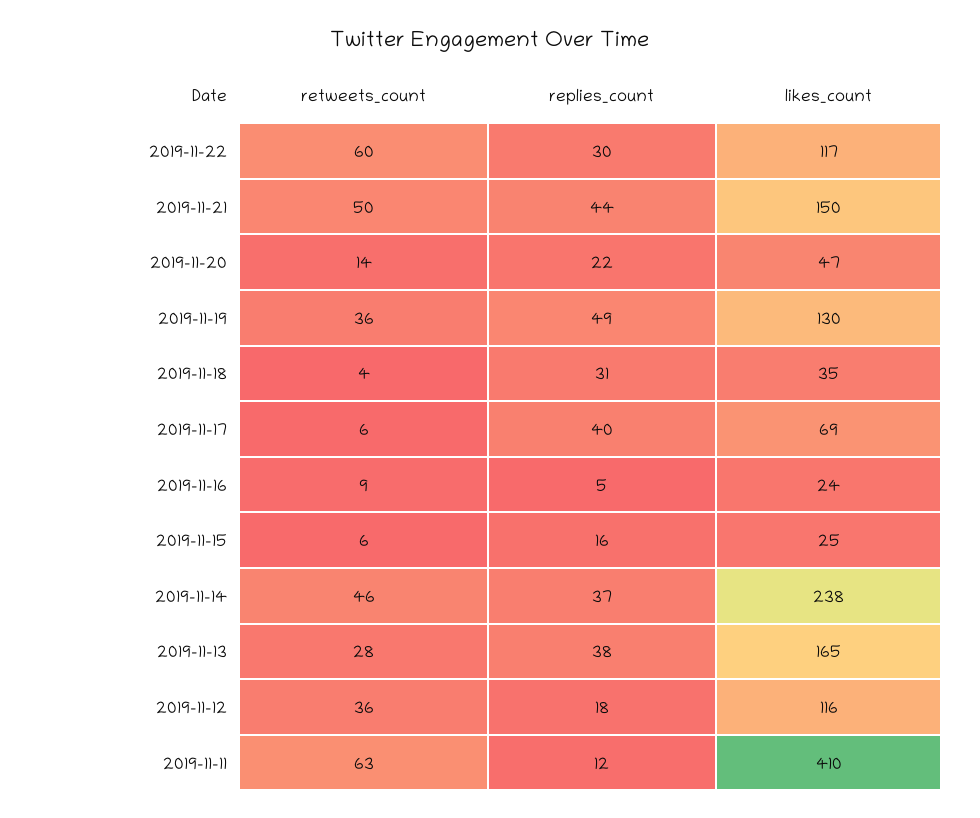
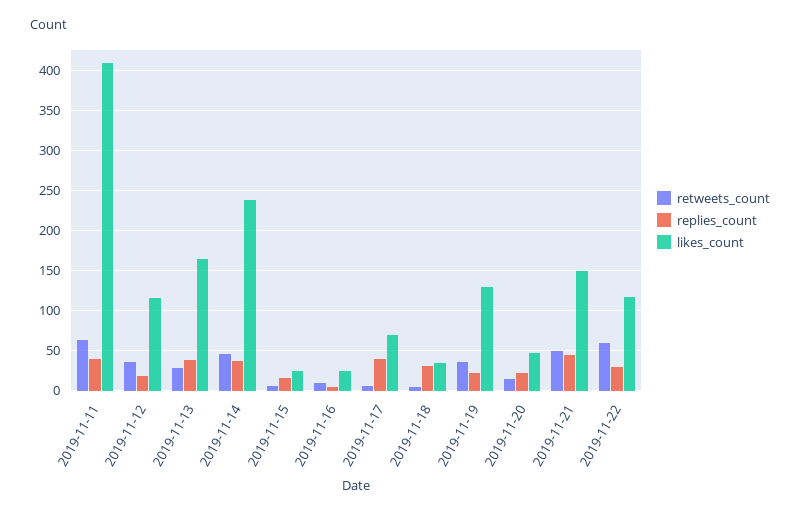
  {
    "retweets_count": {
      "2019-11-22": 60,
      "2019-11-21": 50,
      "2019-11-20": 14,
      "2019-11-19": 36,
      "2019-11-18": 4,
      "2019-11-17": 6,
      "2019-11-16": 9,
      "2019-11-15": 6,
      "2019-11-14": 46,
      "2019-11-13": 28,
      "2019-11-12": 36,
      "2019-11-11": 63
    },
    "replies_count": {
      "2019-11-22": 30,
      "2019-11-21": 44,
      "2019-11-20": 22,
-     "2019-11-19": 49,
+     "2019-11-19": 20,
      "2019-11-18": 31,
      "2019-11-17": 40,
      "2019-11-16": 5,
      "2019-11-15": 16,
      "2019-11-14": 37,
      "2019-11-13": 38,
      "2019-11-12": 18,
-     "2019-11-11": 12
+     "2019-11-11": 40
    },
    "likes_count": {
      "2019-11-22": 117,
      "2019-11-21": 150,
      "2019-11-20": 47,
      "2019-11-19": 130,
      "2019-11-18": 35,
      "2019-11-17": 69,
      "2019-11-16": 24,
      "2019-11-15": 25,
      "2019-11-14": 238,
      "2019-11-13": 165,
      "2019-11-12": 116,
      "2019-11-11": 410
    }
  }

